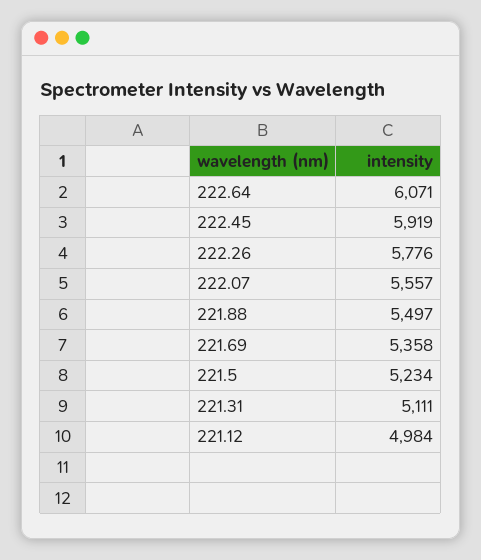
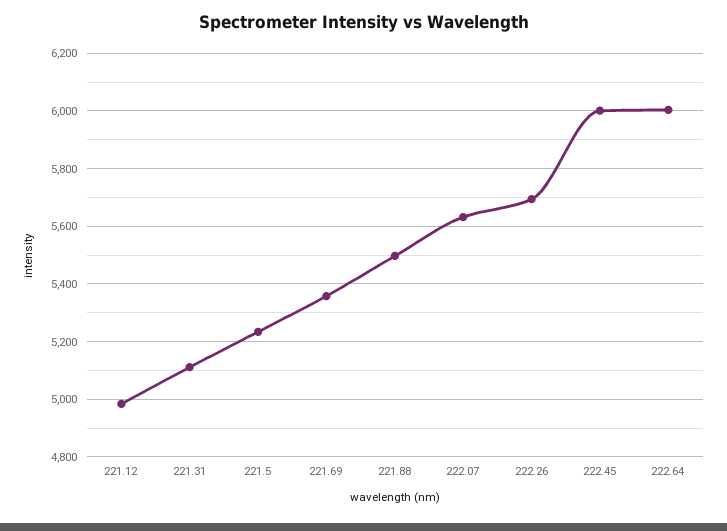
  {
-   "222.64": 6071,
+   "222.64": 6000,
-   "222.45": 5919,
+   "222.45": 6000,
-   "222.26": 5776,
+   "222.26": 5700,
-   "222.07": 5557,
+   "222.07": 5625,
    "221.88": 5497,
    "221.69": 5358,
    "221.5": 5234,
    "221.31": 5111,
    "221.12": 4984
  }

